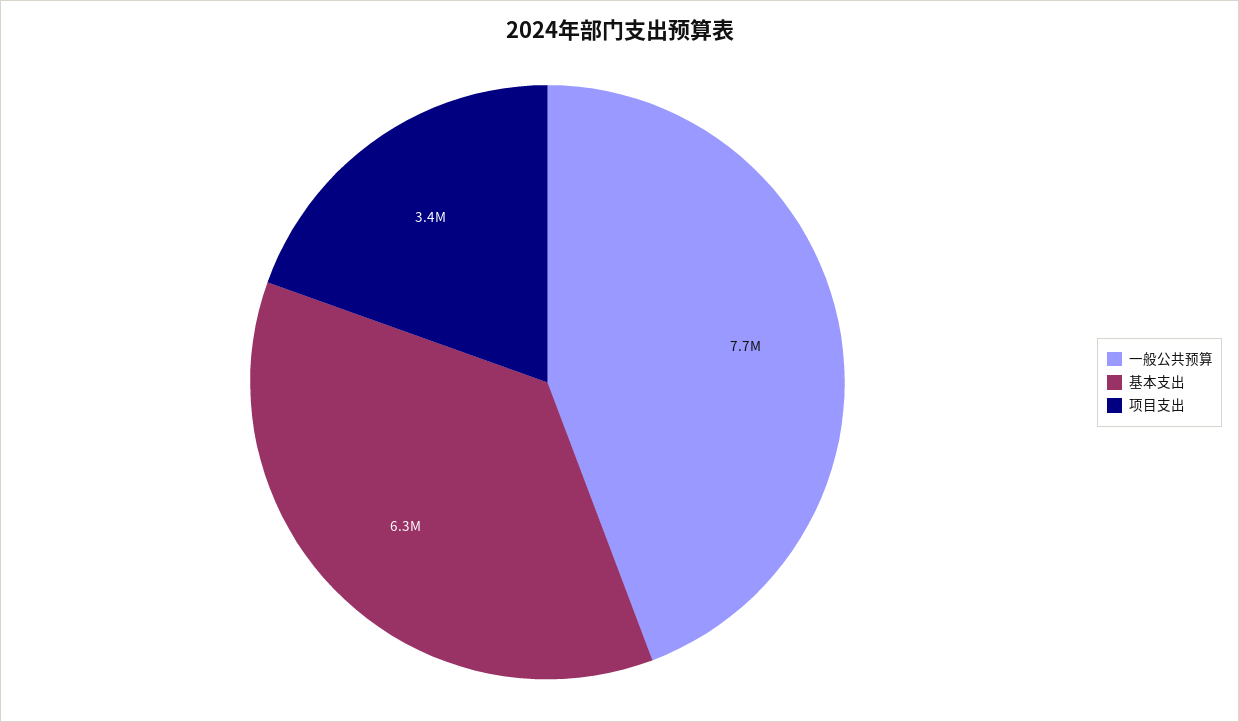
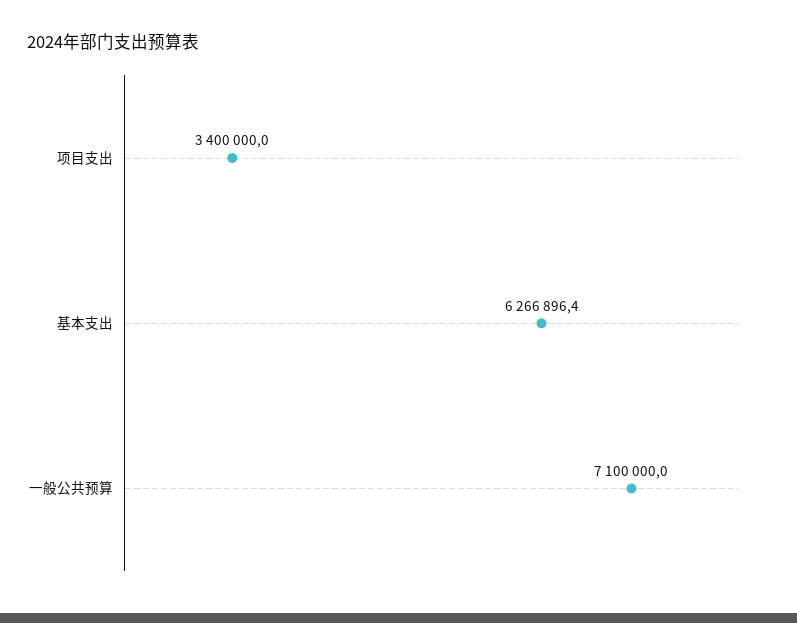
  {
-   "一般公共预算": 7700000,
+   "一般公共预算": 7100000,
    "基本支出": 6266896.4,
    "项目支出": 3400000
  }

